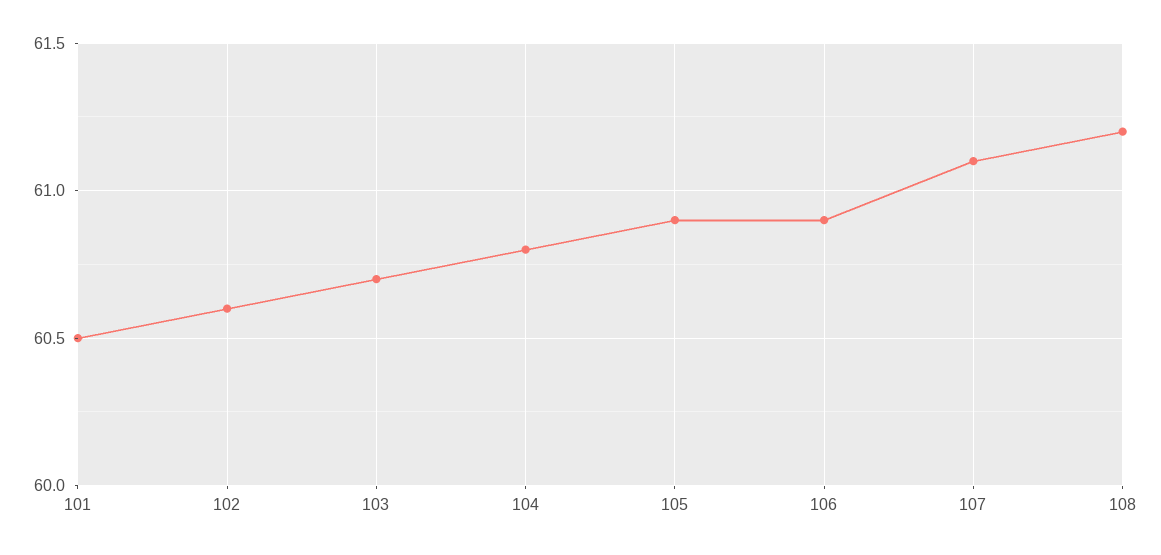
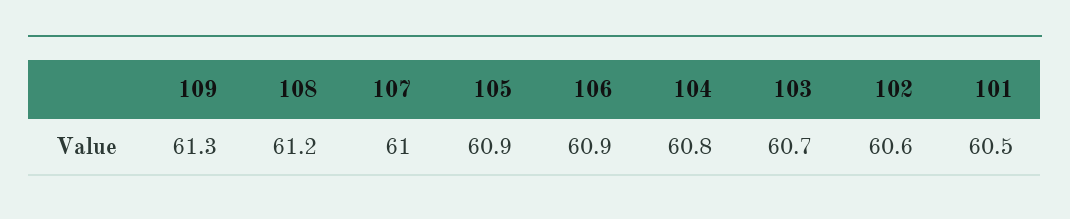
  {
    "101": 60.5,
    "102": 60.6,
    "103": 60.7,
    "104": 60.8,
    "105": 60.9,
    "106": 60.9,
-   "107": 61.1,
+   "107": 61,
-   "108": 61.2
+   "108": 61.2,
+   "109": 61.3
  }

